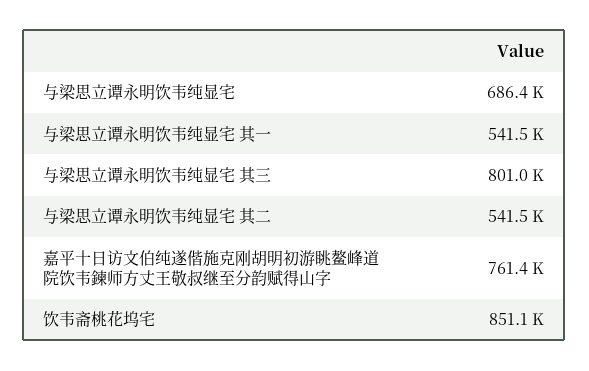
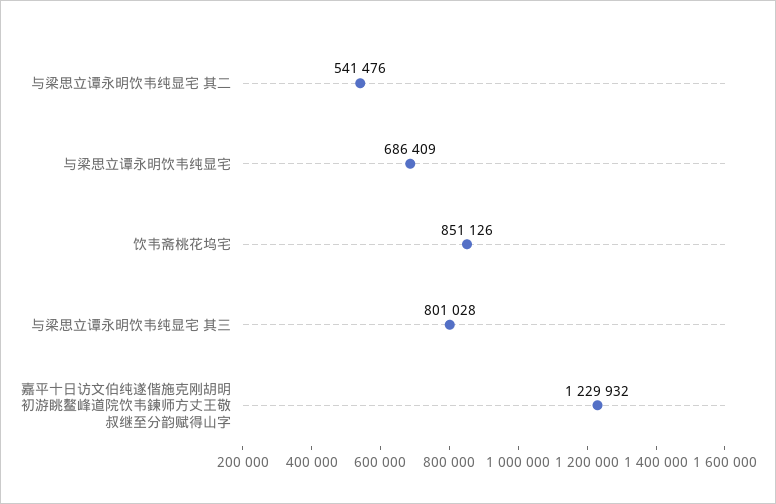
  {
    "与梁思立谭永明饮韦纯显宅": 686409,
-   "与梁思立谭永明饮韦纯显宅 其一": 541500,
    "与梁思立谭永明饮韦纯显宅 其三": 801028,
    "与梁思立谭永明饮韦纯显宅 其二": 541476,
-   "嘉平十日访文伯纯遂偕施克刚胡明初游眺鳌峰道院饮韦鍊师方丈王敬叔继至分韵赋得山字": 761400,
+   "嘉平十日访文伯纯遂偕施克刚胡明初游眺鳌峰道院饮韦鍊师方丈王敬叔继至分韵赋得山字": 1229932,
    "饮韦斋桃花坞宅": 851126
  }

